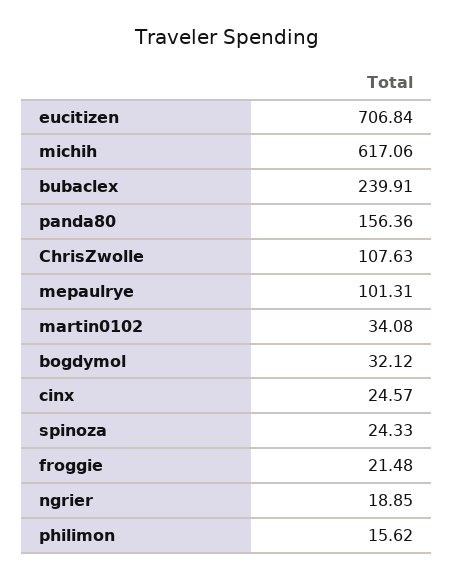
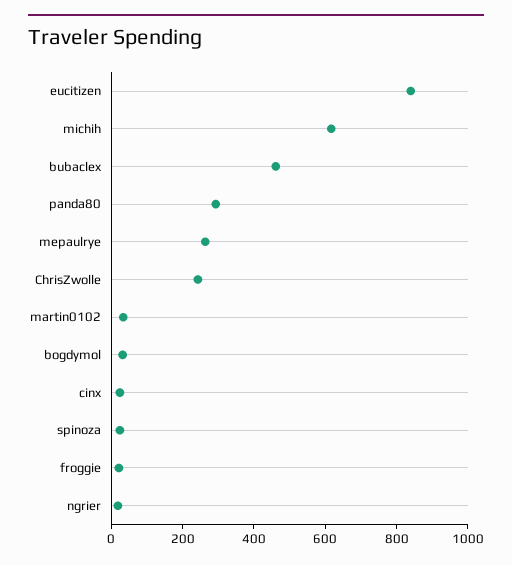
  {
-   "eucitizen": 706.84,
+   "eucitizen": 850,
    "michih": 617.06,
-   "bubaclex": 239.91,
+   "bubaclex": 450,
-   "panda80": 156.36,
+   "panda80": 300,
-   "ChrisZwolle": 107.63,
+   "ChrisZwolle": 250,
-   "mepaulrye": 101.31,
+   "mepaulrye": 250,
    "martin0102": 34.08,
    "bogdymol": 32.12,
    "cinx": 24.57,
    "spinoza": 24.33,
    "froggie": 21.48,
-   "ngrier": 18.85,
+   "ngrier": 18.85
-   "philimon": 15.62
  }

